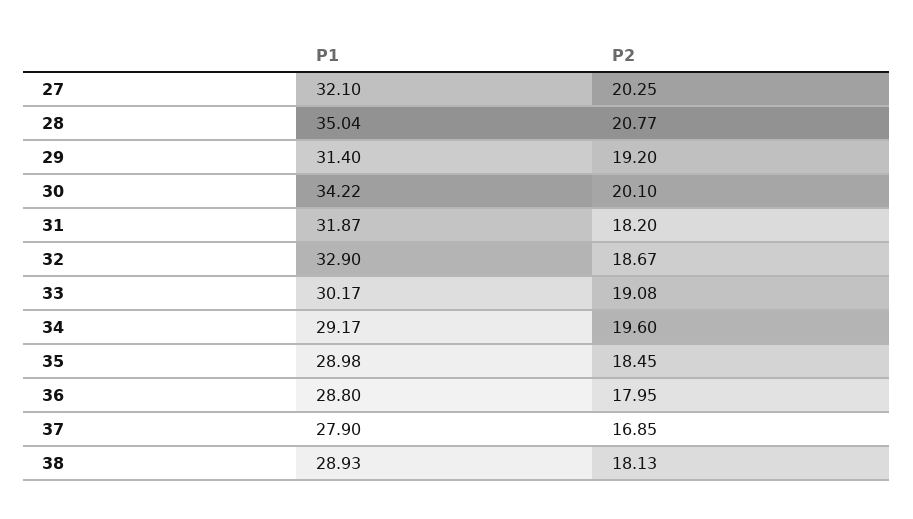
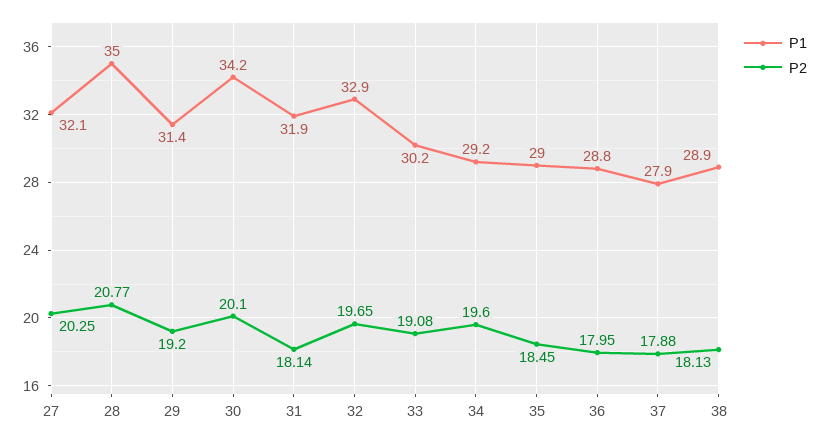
  {
    "P1": {
      "27": 32.1,
      "28": 35.04,
      "29": 31.4,
      "30": 34.22,
      "31": 31.87,
      "32": 32.9,
      "33": 30.17,
      "34": 29.17,
      "35": 28.98,
      "36": 28.8,
      "37": 27.9,
      "38": 28.93
    },
    "P2": {
      "27": 20.25,
      "28": 20.77,
      "29": 19.2,
      "30": 20.1,
-     "31": 18.2,
+     "31": 18.14,
-     "32": 18.67,
+     "32": 19.65,
      "33": 19.08,
      "34": 19.6,
      "35": 18.45,
      "36": 17.95,
-     "37": 16.85,
+     "37": 17.88,
      "38": 18.13
    }
  }

